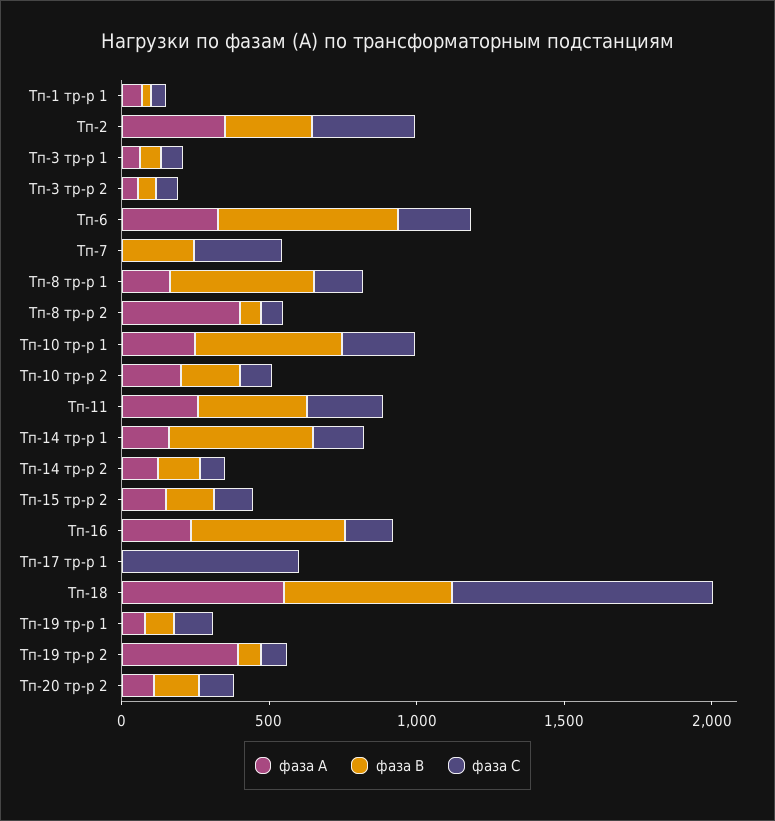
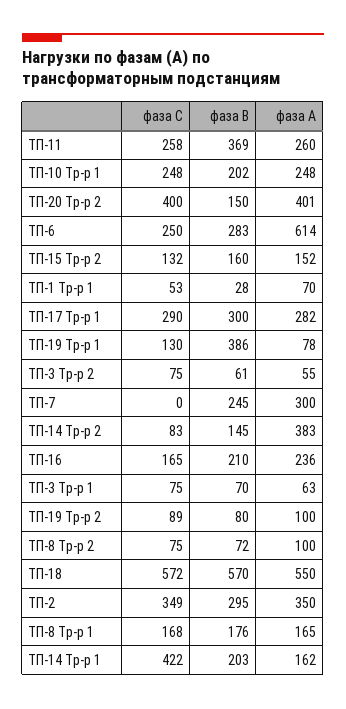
  {
    "фаза А": {
      "Тп-1 тр-р 1": 70,
      "Тп-2": 350,
      "Тп-3 тр-р 1": 63,
      "Тп-3 тр-р 2": 55,
-     "Тп-6": 300,
+     "Тп-6": 614,
-     "Тп-7": 0,
+     "Тп-7": 300,
      "Тп-8 тр-р 1": 165,
-     "Тп-8 тр-р 2": 400,
+     "Тп-8 тр-р 2": 100,
      "Тп-10 тр-р 1": 248,
-     "Тп-10 тр-р 2": 200,
      "Тп-11": 260,
      "Тп-14 тр-р 1": 162,
-     "Тп-14 тр-р 2": 100,
+     "Тп-14 тр-р 2": 383,
      "Тп-15 тр-р 2": 152,
      "Тп-16": 236,
-     "Тп-17 тр-р 1": 0,
+     "Тп-17 тр-р 1": 282,
      "Тп-18": 550,
      "Тп-19 тр-р 1": 78,
-     "Тп-19 тр-р 2": 400,
+     "Тп-19 тр-р 2": 100,
-     "Тп-20 тр-р 2": 100
+     "Тп-20 тр-р 2": 401
    },
    "фаза В": {
      "Тп-1 тр-р 1": 28,
      "Тп-2": 295,
      "Тп-3 тр-р 1": 70,
      "Тп-3 тр-р 2": 61,
-     "Тп-6": 600,
+     "Тп-6": 283,
      "Тп-7": 245,
-     "Тп-8 тр-р 1": 500,
+     "Тп-8 тр-р 1": 176,
      "Тп-8 тр-р 2": 72,
-     "Тп-10 тр-р 1": 500,
+     "Тп-10 тр-р 1": 202,
-     "Тп-10 тр-р 2": 200,
      "Тп-11": 369,
-     "Тп-14 тр-р 1": 500,
+     "Тп-14 тр-р 1": 203,
      "Тп-14 тр-р 2": 145,
      "Тп-15 тр-р 2": 160,
-     "Тп-16": 500,
+     "Тп-16": 210,
-     "Тп-17 тр-р 1": 0,
+     "Тп-17 тр-р 1": 300,
      "Тп-18": 570,
-     "Тп-19 тр-р 1": 100,
+     "Тп-19 тр-р 1": 386,
      "Тп-19 тр-р 2": 80,
      "Тп-20 тр-р 2": 150
    },
    "фаза С": {
      "Тп-1 тр-р 1": 53,
      "Тп-2": 349,
      "Тп-3 тр-р 1": 75,
      "Тп-3 тр-р 2": 75,
      "Тп-6": 250,
-     "Тп-7": 300,
+     "Тп-7": 0,
      "Тп-8 тр-р 1": 168,
      "Тп-8 тр-р 2": 75,
      "Тп-10 тр-р 1": 248,
-     "Тп-10 тр-р 2": 100,
      "Тп-11": 258,
-     "Тп-14 тр-р 1": 200,
+     "Тп-14 тр-р 1": 422,
      "Тп-14 тр-р 2": 83,
      "Тп-15 тр-р 2": 132,
      "Тп-16": 165,
-     "Тп-17 тр-р 1": 600,
+     "Тп-17 тр-р 1": 290,
-     "Тп-18": 900,
+     "Тп-18": 572,
      "Тп-19 тр-р 1": 130,
      "Тп-19 тр-р 2": 89,
-     "Тп-20 тр-р 2": 100
+     "Тп-20 тр-р 2": 400
    }
  }

